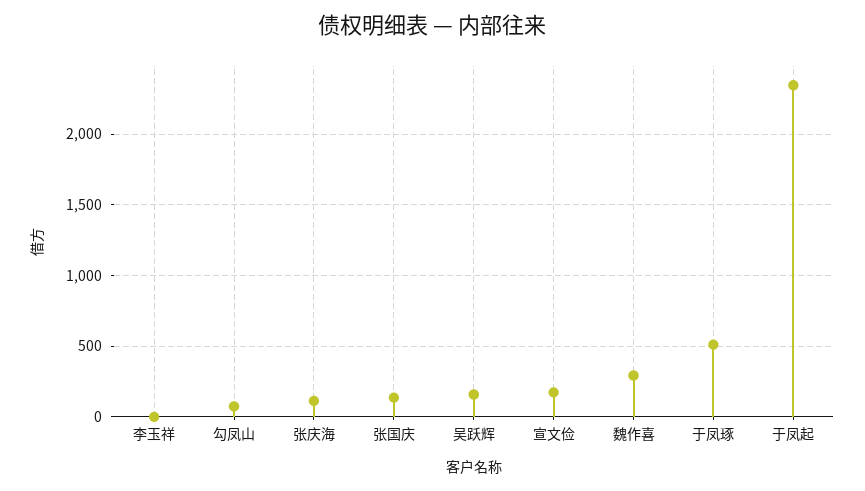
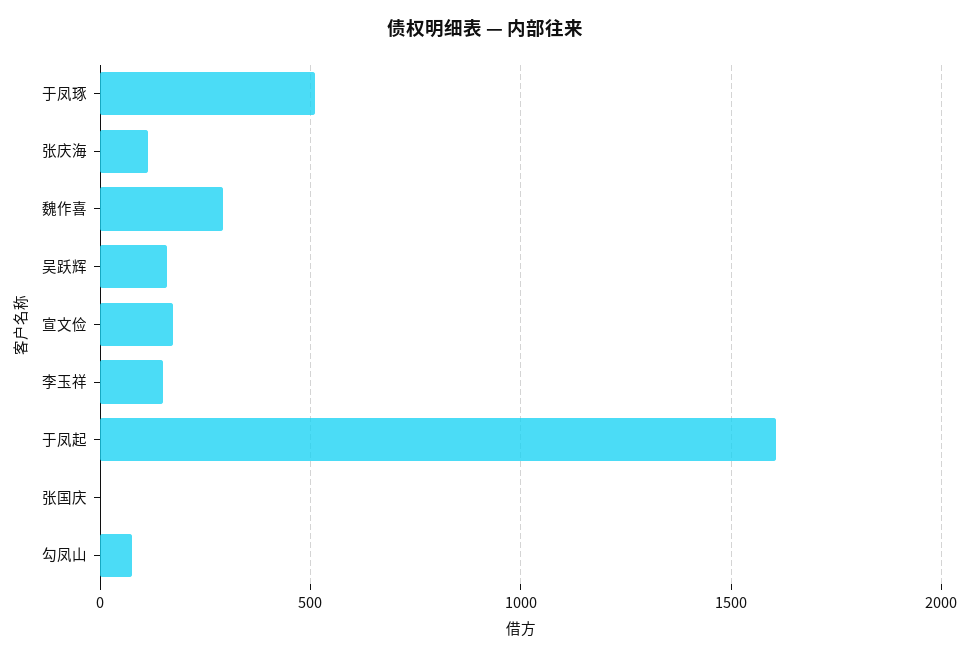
  {
-   "李玉祥": 0,
+   "李玉祥": 150,
    "勾凤山": 100,
    "张庆海": 100,
-   "张国庆": 150,
+   "张国庆": 0,
    "吴跃辉": 150,
    "宣文俭": 150,
    "魏作喜": 300,
    "于凤琢": 500,
-   "于凤起": 2350
+   "于凤起": 1600
  }

